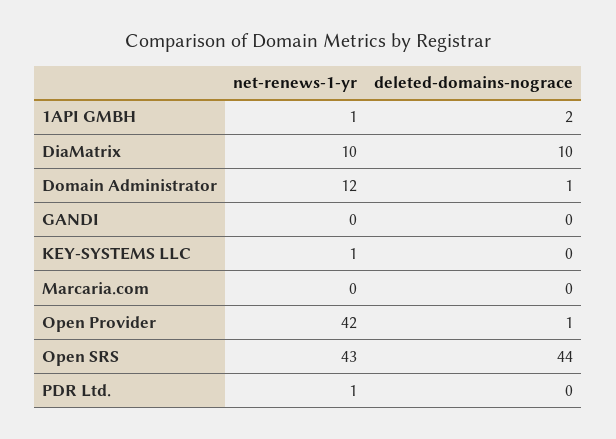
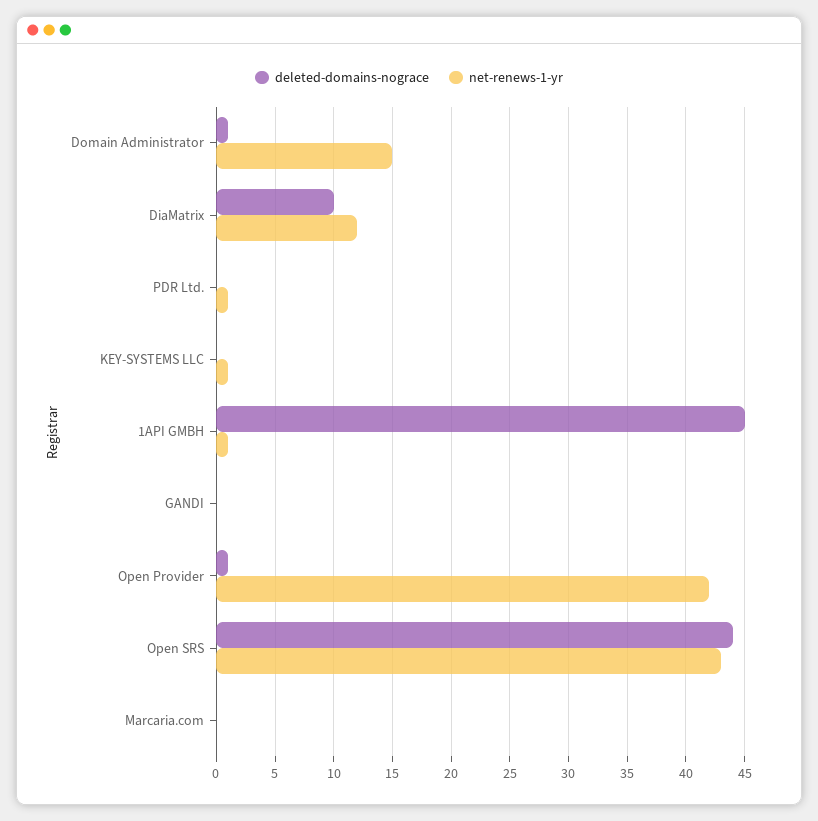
  {
    "net-renews-1-yr": {
      "1API GMBH": 1,
-     "DiaMatrix": 10,
+     "DiaMatrix": 12,
-     "Domain Administrator": 12,
+     "Domain Administrator": 15,
      "GANDI": 0,
      "KEY-SYSTEMS LLC": 1,
      "Marcaria.com": 0,
      "Open Provider": 42,
      "Open SRS": 43,
      "PDR Ltd.": 1
    },
    "deleted-domains-nograce": {
-     "1API GMBH": 2,
+     "1API GMBH": 45,
      "DiaMatrix": 10,
      "Domain Administrator": 1,
      "GANDI": 0,
      "KEY-SYSTEMS LLC": 0,
      "Marcaria.com": 0,
      "Open Provider": 1,
      "Open SRS": 44,
      "PDR Ltd.": 0
    }
  }

